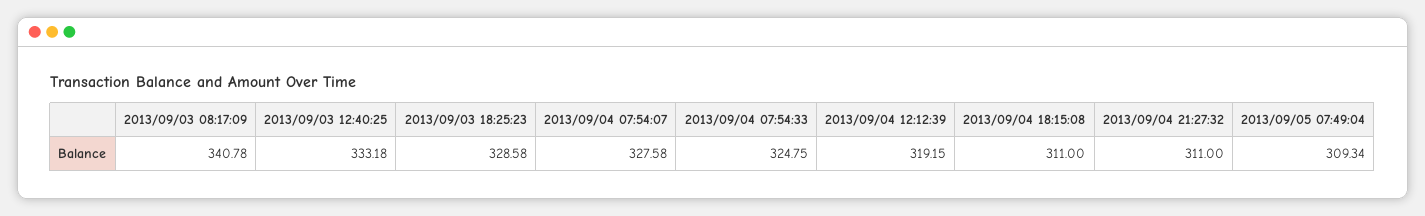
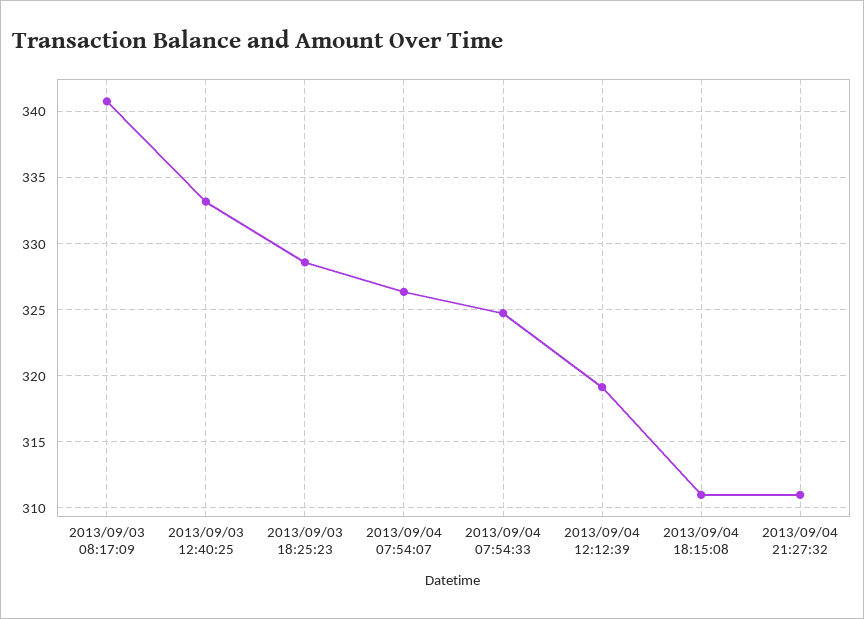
  {
    "2013/09/03 08:17:09": 340.78,
    "2013/09/03 12:40:25": 333.18,
    "2013/09/03 18:25:23": 328.58,
-   "2013/09/04 07:54:07": 327.58,
+   "2013/09/04 07:54:07": 326.5,
    "2013/09/04 07:54:33": 324.75,
    "2013/09/04 12:12:39": 319.15,
    "2013/09/04 18:15:08": 311,
-   "2013/09/04 21:27:32": 311,
+   "2013/09/04 21:27:32": 311
-   "2013/09/05 07:49:04": 309.34
  }

